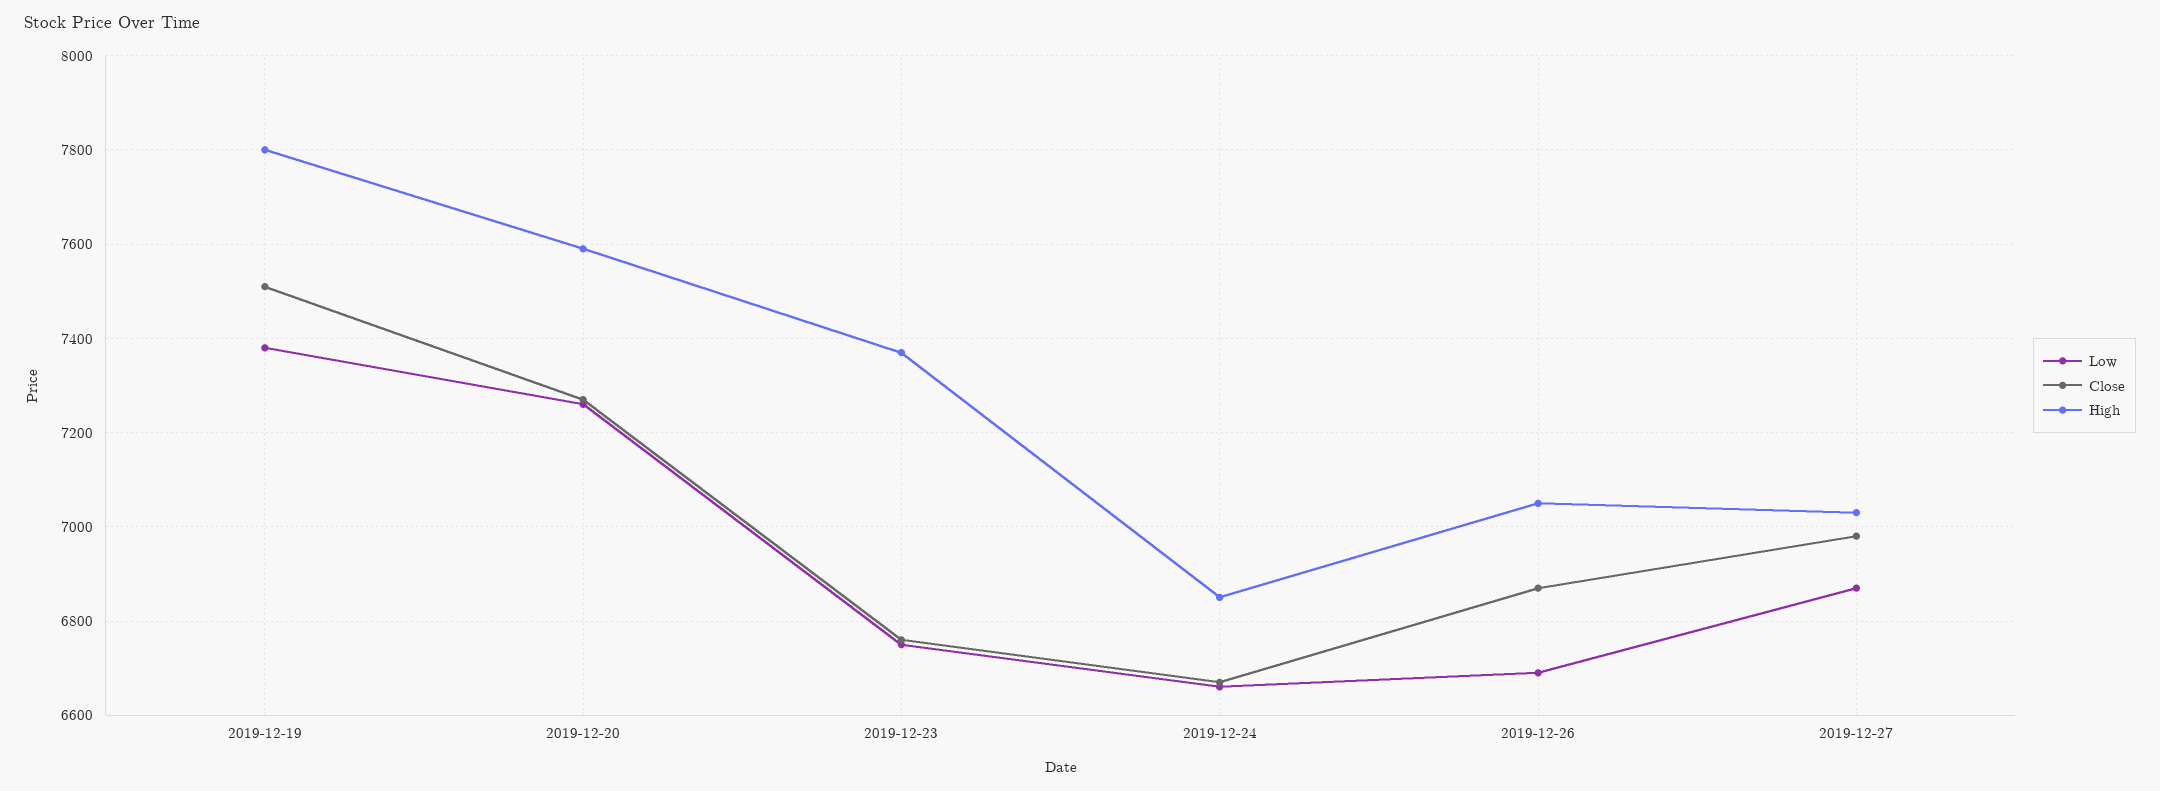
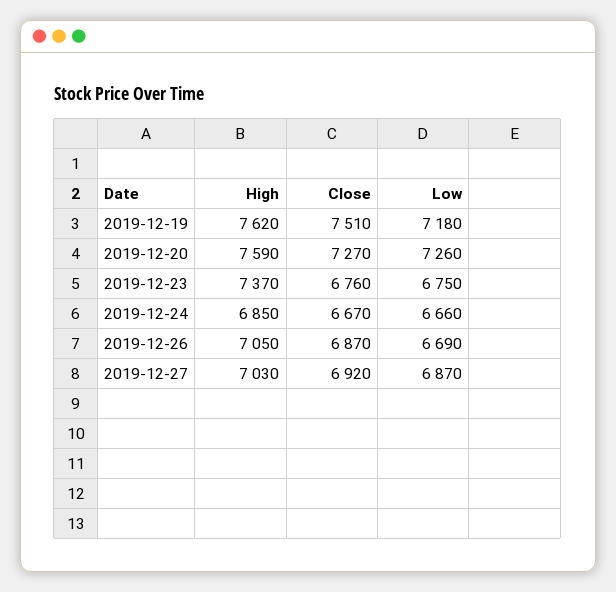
  {
    "Low": {
-     "2019-12-19": 7380,
+     "2019-12-19": 7180,
      "2019-12-20": 7260,
      "2019-12-23": 6750,
      "2019-12-24": 6660,
      "2019-12-26": 6690,
      "2019-12-27": 6870
    },
    "Close": {
      "2019-12-19": 7510,
      "2019-12-20": 7270,
      "2019-12-23": 6760,
      "2019-12-24": 6670,
      "2019-12-26": 6870,
-     "2019-12-27": 6980
+     "2019-12-27": 6920
    },
    "High": {
-     "2019-12-19": 7800,
+     "2019-12-19": 7620,
      "2019-12-20": 7590,
      "2019-12-23": 7370,
      "2019-12-24": 6850,
      "2019-12-26": 7050,
      "2019-12-27": 7030
    }
  }

